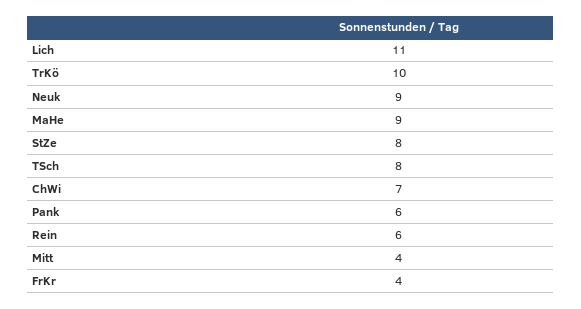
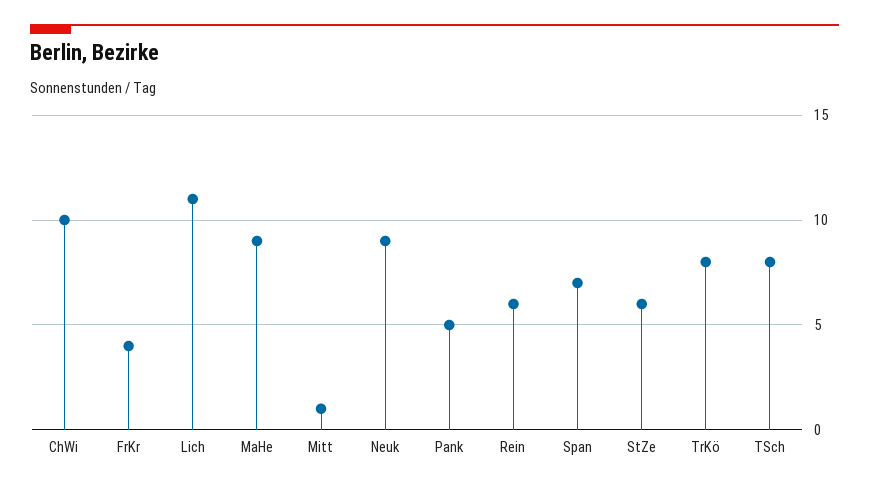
  {
    "Lich": 11,
-   "TrKö": 10,
+   "TrKö": 8,
    "Neuk": 9,
    "MaHe": 9,
-   "StZe": 8,
+   "StZe": 6,
    "TSch": 8,
-   "ChWi": 7,
+   "ChWi": 10,
-   "Pank": 6,
+   "Pank": 5,
    "Rein": 6,
-   "Mitt": 4,
+   "Mitt": 1,
-   "FrKr": 4
+   "FrKr": 4,
+   "Span": 7
  }

